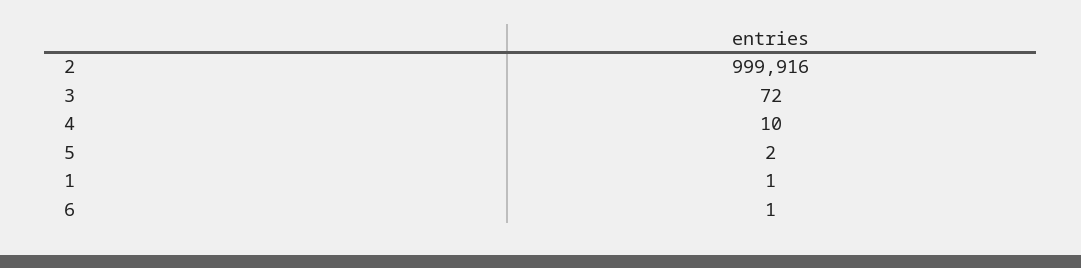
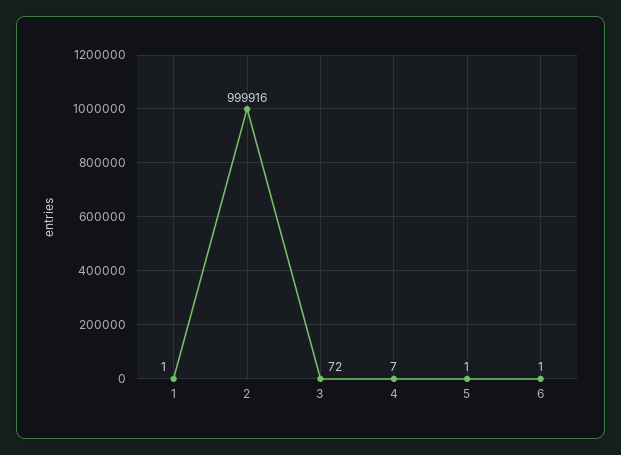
  {
    "2": 999916,
    "3": 72,
-   "4": 10,
+   "4": 7,
-   "5": 2,
+   "5": 1,
    "1": 1,
    "6": 1
  }

